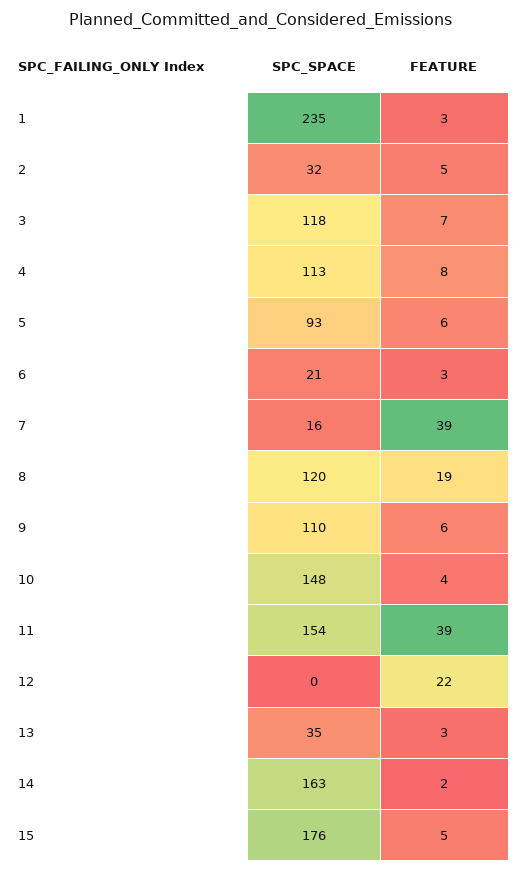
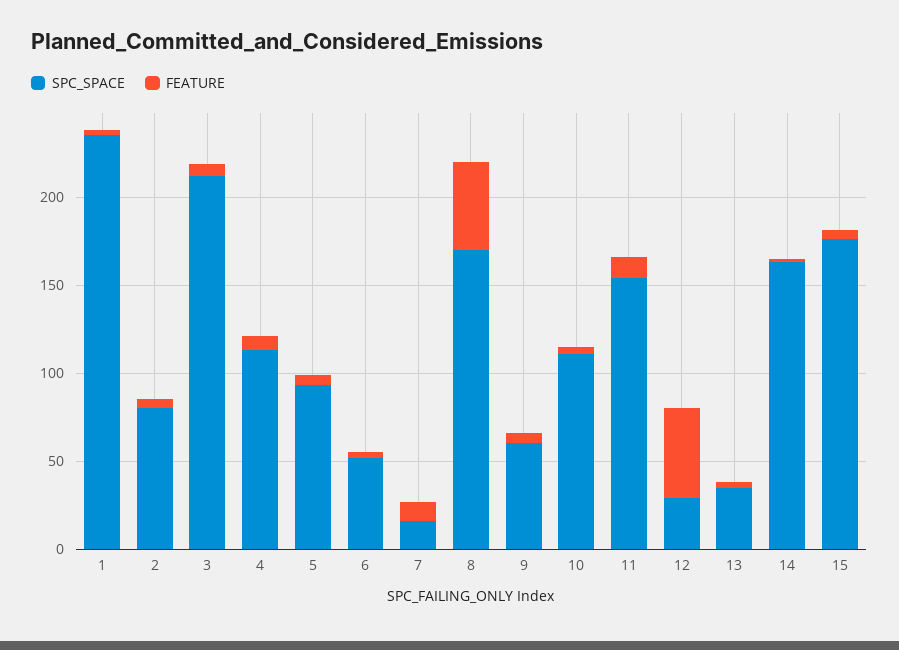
  {
    "SPC_SPACE": {
      "1": 235,
-     "2": 32,
+     "2": 80,
-     "3": 118,
+     "3": 210,
      "4": 113,
      "5": 93,
-     "6": 21,
+     "6": 50,
      "7": 16,
-     "8": 120,
+     "8": 170,
-     "9": 110,
+     "9": 60,
-     "10": 148,
+     "10": 110,
      "11": 154,
-     "12": 0,
+     "12": 30,
      "13": 35,
      "14": 163,
      "15": 176
    },
    "FEATURE": {
      "1": 3,
      "2": 5,
      "3": 7,
      "4": 8,
      "5": 6,
      "6": 3,
-     "7": 39,
+     "7": 10,
-     "8": 19,
+     "8": 50,
      "9": 6,
      "10": 4,
-     "11": 39,
+     "11": 10,
-     "12": 22,
+     "12": 50,
      "13": 3,
      "14": 2,
      "15": 5
    }
  }

